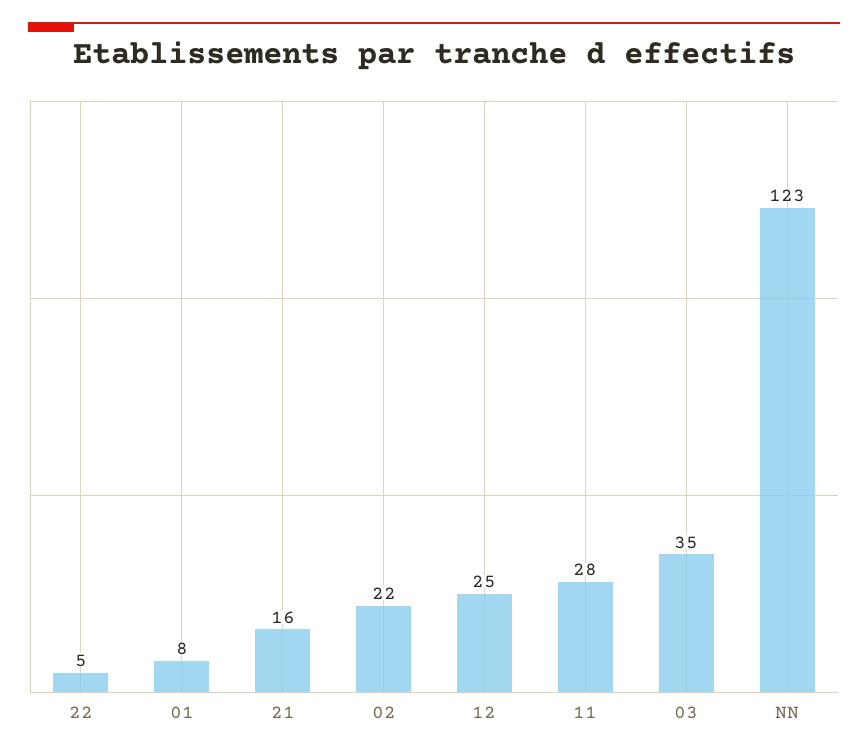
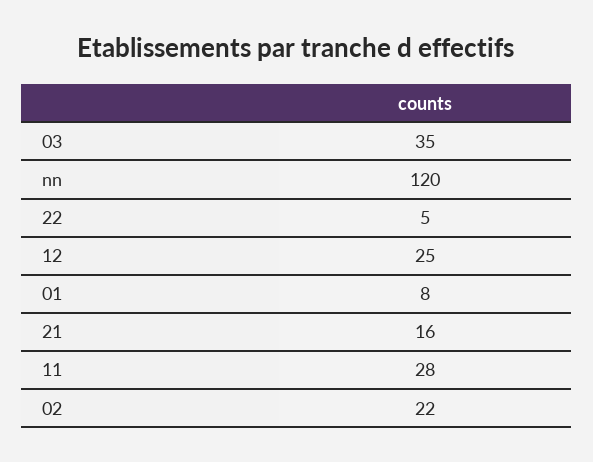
  {
    "22": 5,
    "01": 8,
    "21": 16,
    "02": 22,
    "12": 25,
    "11": 28,
    "03": 35,
-   "NN": 123
+   "NN": 120
  }

